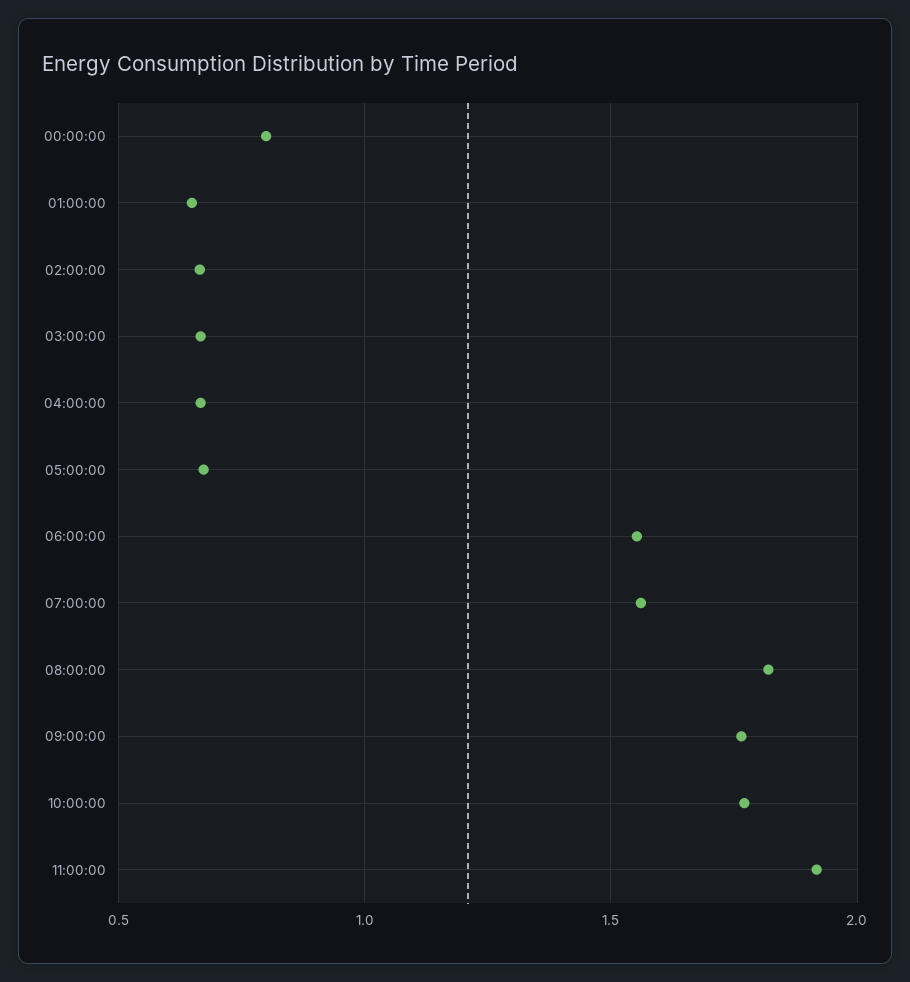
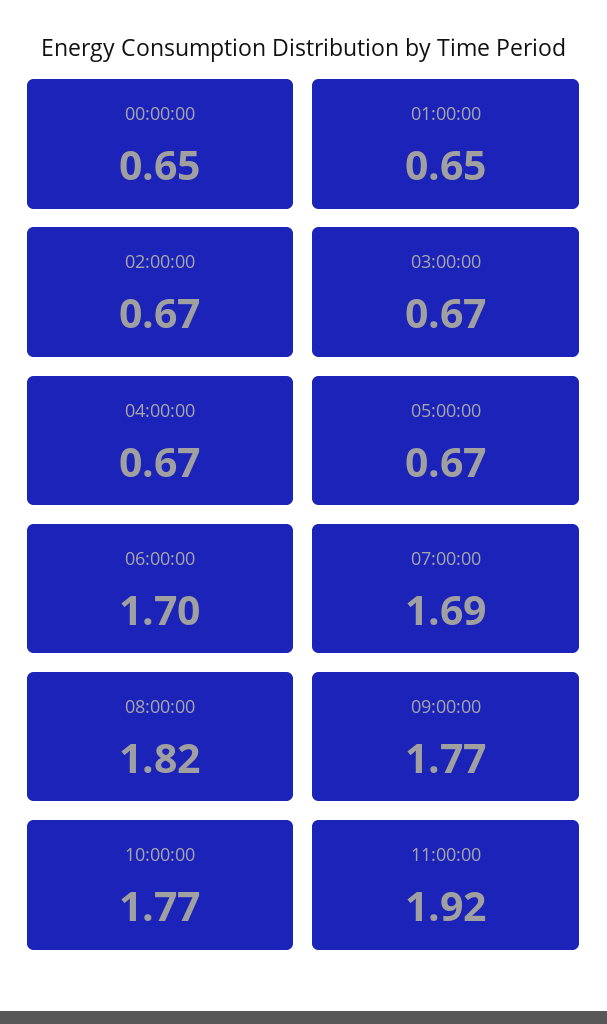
  {
-   "00:00:00": 0.8,
+   "00:00:00": 0.65,
    "01:00:00": 0.65,
    "02:00:00": 0.67,
    "03:00:00": 0.67,
    "04:00:00": 0.67,
    "05:00:00": 0.67,
-   "06:00:00": 1.55,
+   "06:00:00": 1.7,
-   "07:00:00": 1.55,
+   "07:00:00": 1.69,
    "08:00:00": 1.82,
    "09:00:00": 1.77,
    "10:00:00": 1.77,
    "11:00:00": 1.92
  }

